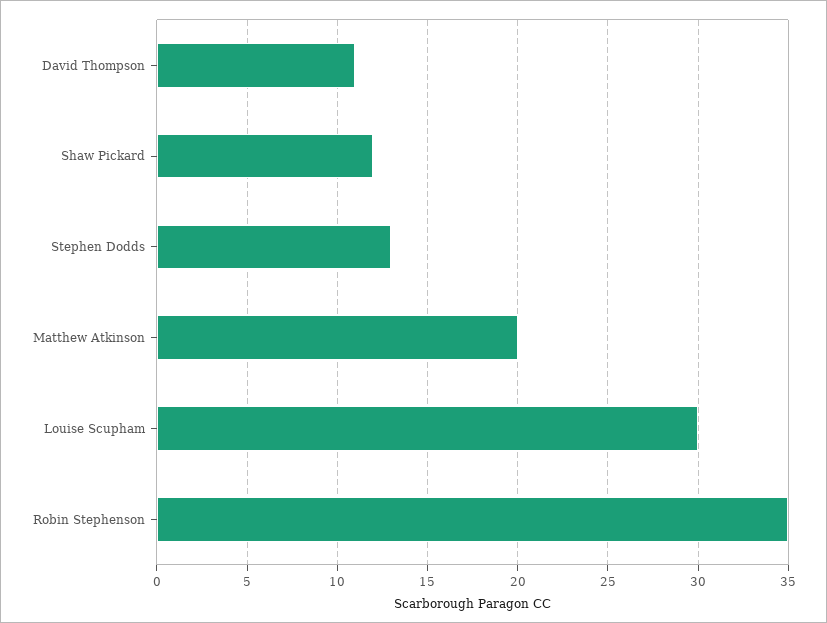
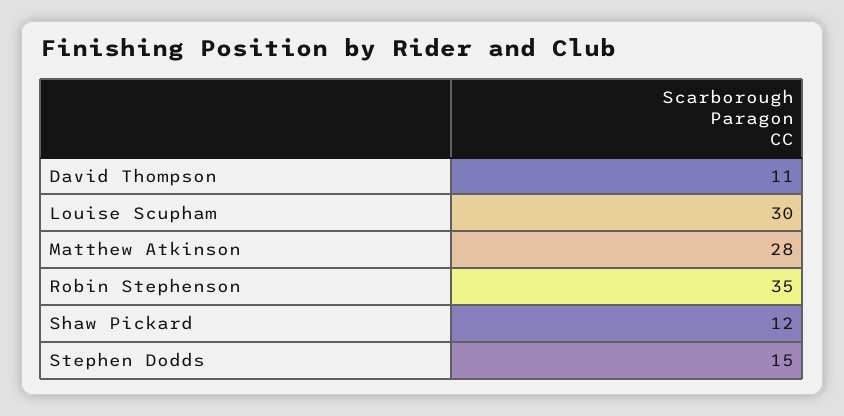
  {
    "David Thompson": 11,
    "Shaw Pickard": 12,
-   "Stephen Dodds": 13,
+   "Stephen Dodds": 15,
-   "Matthew Atkinson": 20,
+   "Matthew Atkinson": 28,
    "Louise Scupham": 30,
    "Robin Stephenson": 35
  }

